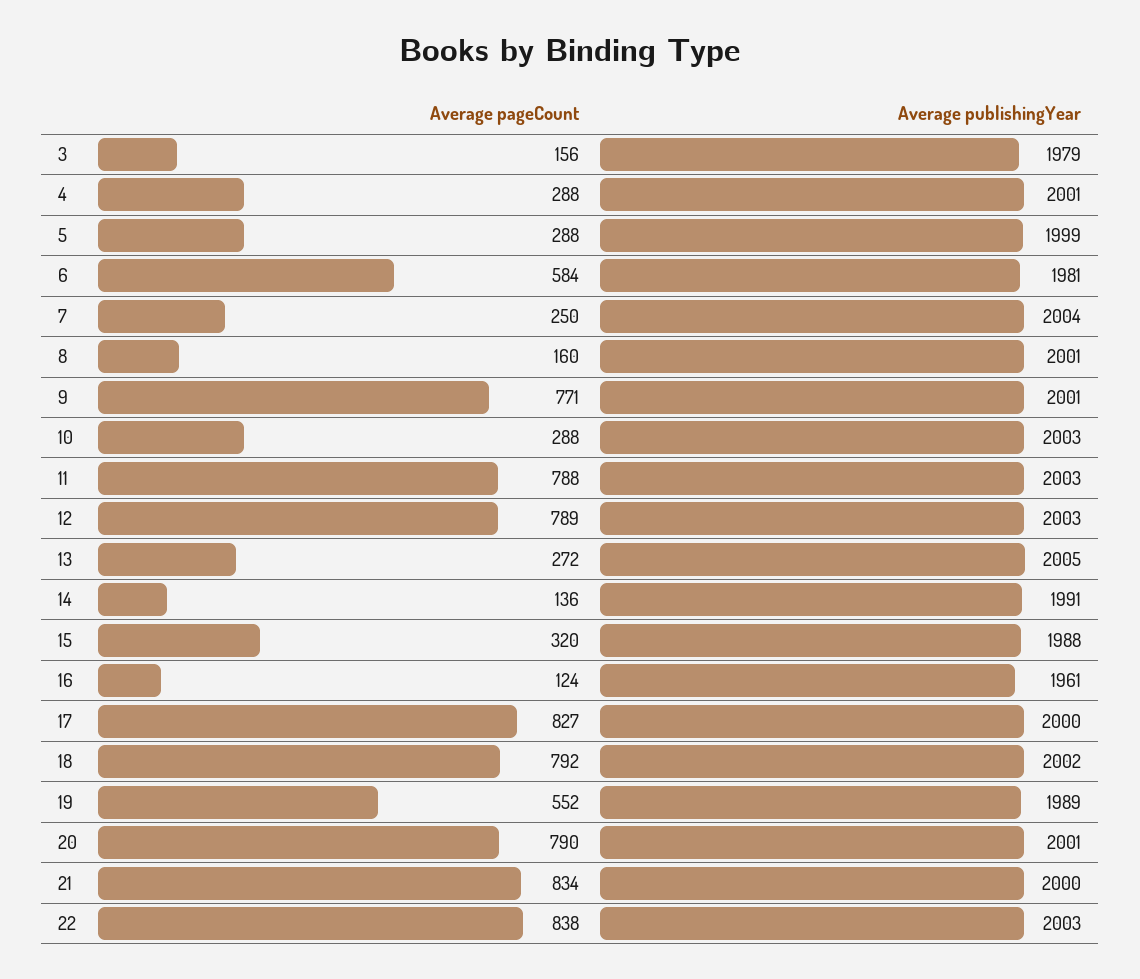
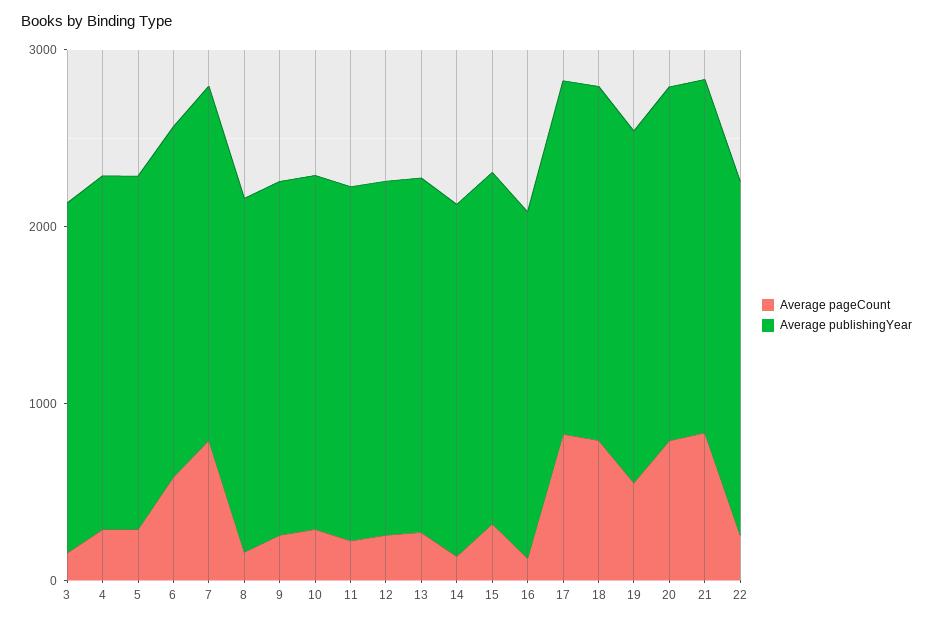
  {
    "Average pageCount": {
      "3": 156,
      "4": 288,
      "5": 288,
      "6": 584,
-     "7": 250,
+     "7": 800,
      "8": 160,
-     "9": 771,
+     "9": 200,
      "10": 288,
-     "11": 788,
+     "11": 200,
-     "12": 789,
+     "12": 200,
      "13": 272,
      "14": 136,
      "15": 320,
      "16": 124,
      "17": 827,
      "18": 792,
      "19": 552,
      "20": 790,
      "21": 834,
-     "22": 838
+     "22": 200
    },
    "Average publishingYear": {
      "3": 1979,
      "4": 2001,
      "5": 1999,
      "6": 1981,
      "7": 2004,
      "8": 2001,
      "9": 2001,
      "10": 2003,
      "11": 2003,
      "12": 2003,
      "13": 2005,
      "14": 1991,
      "15": 1988,
      "16": 1961,
      "17": 2000,
      "18": 2002,
      "19": 1989,
      "20": 2001,
      "21": 2000,
      "22": 2003
    }
  }

